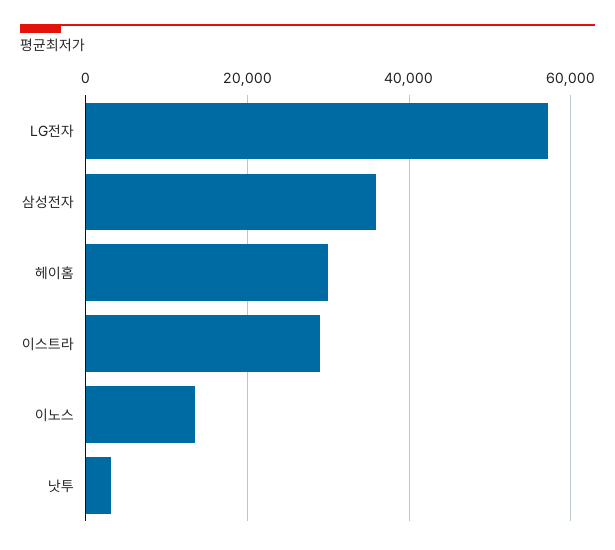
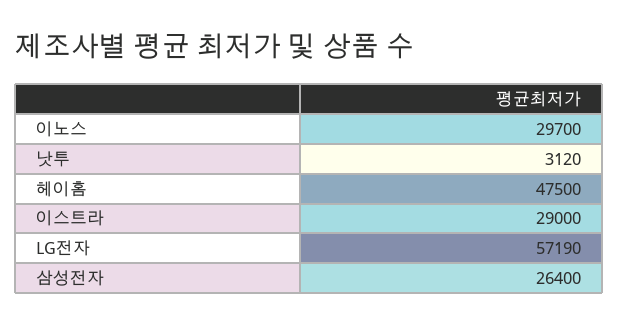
  {
    "LG전자": 57190,
-   "삼성전자": 36000,
+   "삼성전자": 26400,
-   "헤이홈": 30000,
+   "헤이홈": 47500,
    "이스트라": 29000,
-   "이노스": 14000,
+   "이노스": 29700,
    "낫투": 3120
  }

